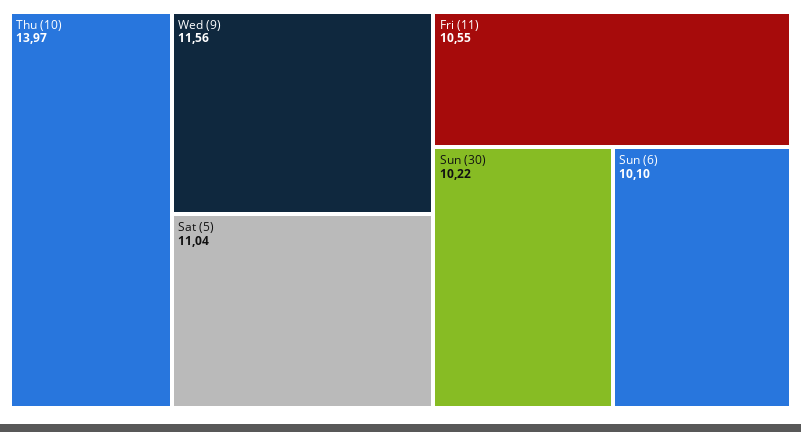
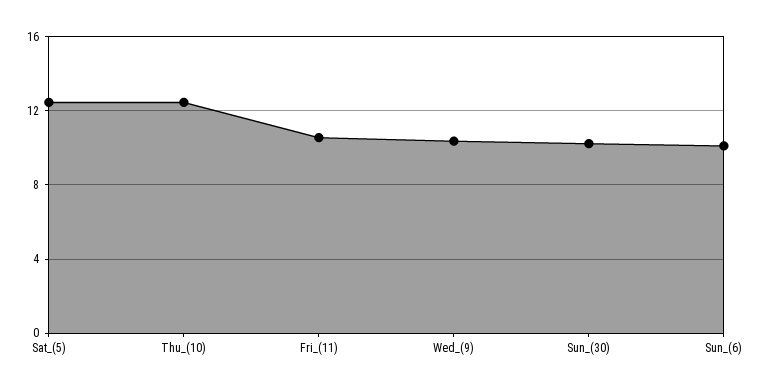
  {
-   "Thu (10)": 13.97,
+   "Thu (10)": 12.5,
-   "Wed (9)": 11.56,
+   "Wed (9)": 10.5,
-   "Sat (5)": 11.04,
+   "Sat (5)": 12.5,
    "Fri (11)": 10.55,
    "Sun (30)": 10.22,
    "Sun (6)": 10.1
  }

